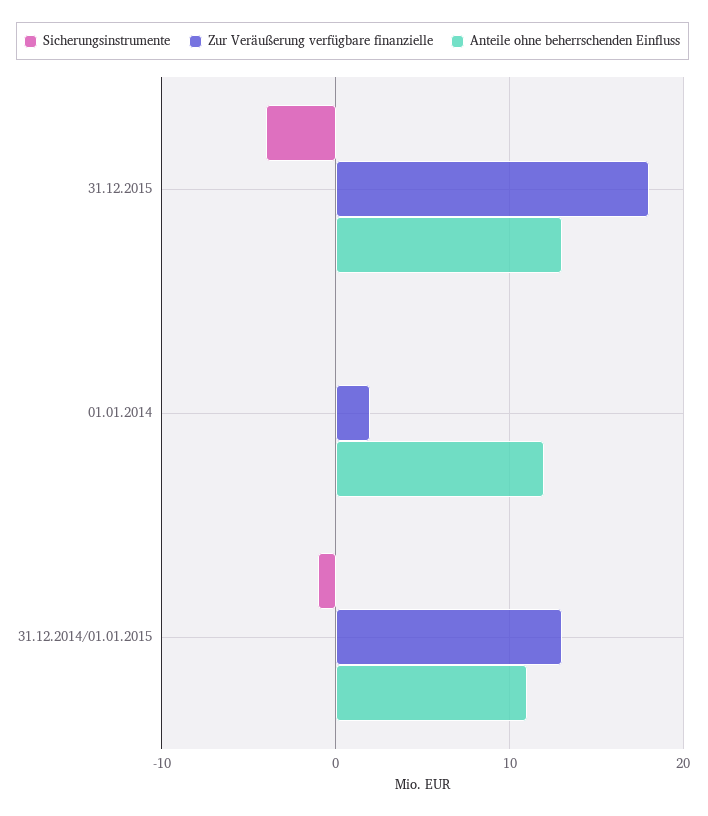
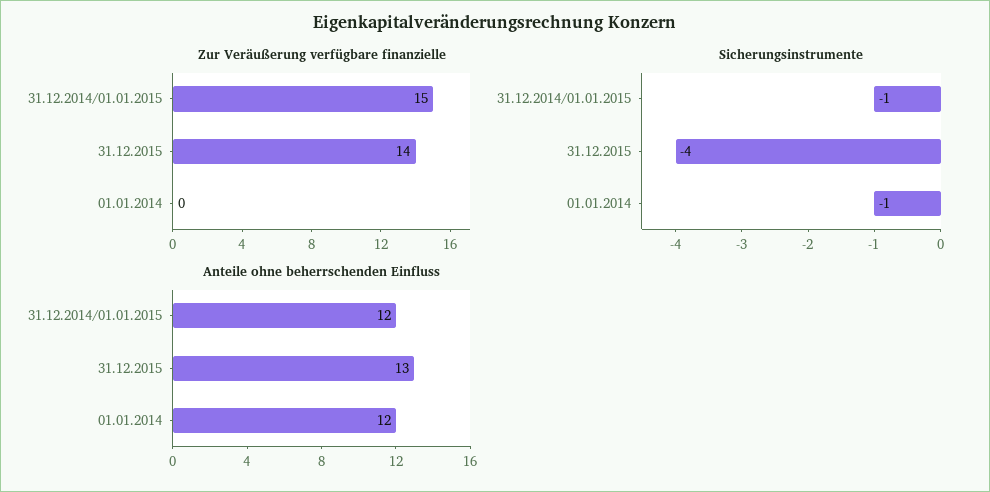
  {
    "Sicherungsinstrumente": {
      "31.12.2015": -4,
-     "01.01.2014": 0,
+     "01.01.2014": -1,
      "31.12.2014/01.01.2015": -1
    },
    "Zur Veräußerung verfügbare finanzielle": {
-     "31.12.2015": 18,
+     "31.12.2015": 14,
-     "01.01.2014": 2,
+     "01.01.2014": 0,
-     "31.12.2014/01.01.2015": 13
+     "31.12.2014/01.01.2015": 15
    },
    "Anteile ohne beherrschenden Einfluss": {
      "31.12.2015": 13,
      "01.01.2014": 12,
-     "31.12.2014/01.01.2015": 11
+     "31.12.2014/01.01.2015": 12
    }
  }

